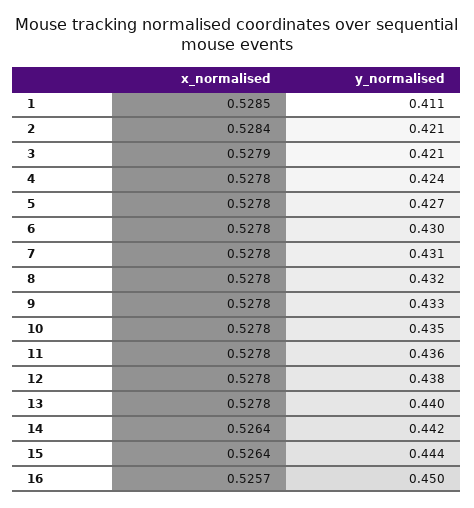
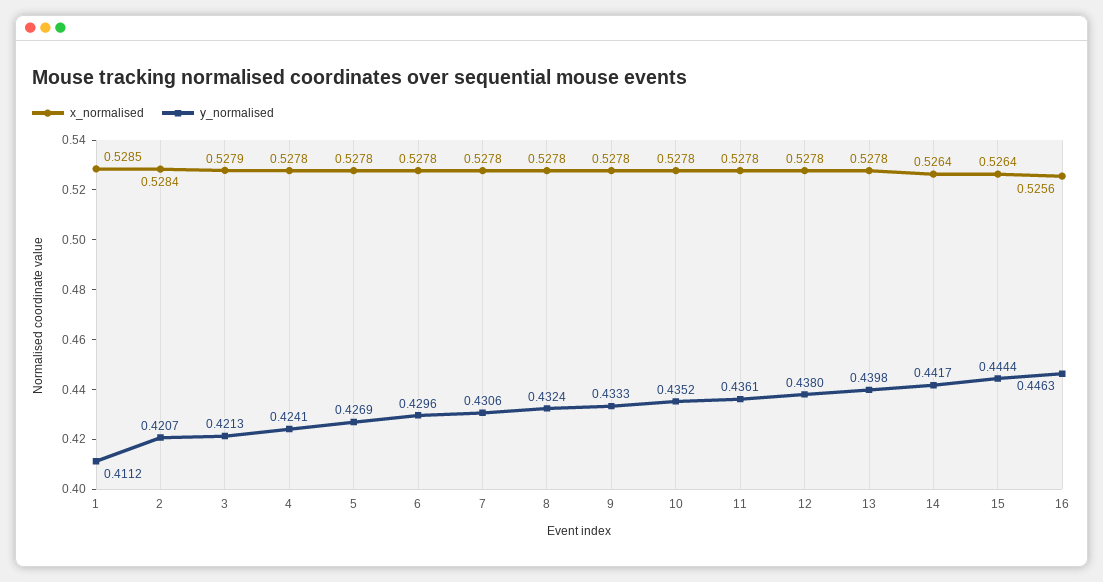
  {
    "x_normalised": {
      "1": 0.5285,
      "2": 0.5284,
      "3": 0.5279,
      "4": 0.5278,
      "5": 0.5278,
      "6": 0.5278,
      "7": 0.5278,
      "8": 0.5278,
      "9": 0.5278,
      "10": 0.5278,
      "11": 0.5278,
      "12": 0.5278,
      "13": 0.5278,
      "14": 0.5264,
      "15": 0.5264,
-     "16": 0.5257
+     "16": 0.5256
    },
    "y_normalised": {
      "1": 0.4112,
      "2": 0.4207,
      "3": 0.4213,
      "4": 0.4241,
      "5": 0.4269,
      "6": 0.4296,
      "7": 0.4306,
      "8": 0.4324,
      "9": 0.4333,
      "10": 0.4352,
      "11": 0.4361,
      "12": 0.438,
      "13": 0.4398,
      "14": 0.4417,
      "15": 0.4444,
-     "16": 0.45
+     "16": 0.4463
    }
  }

